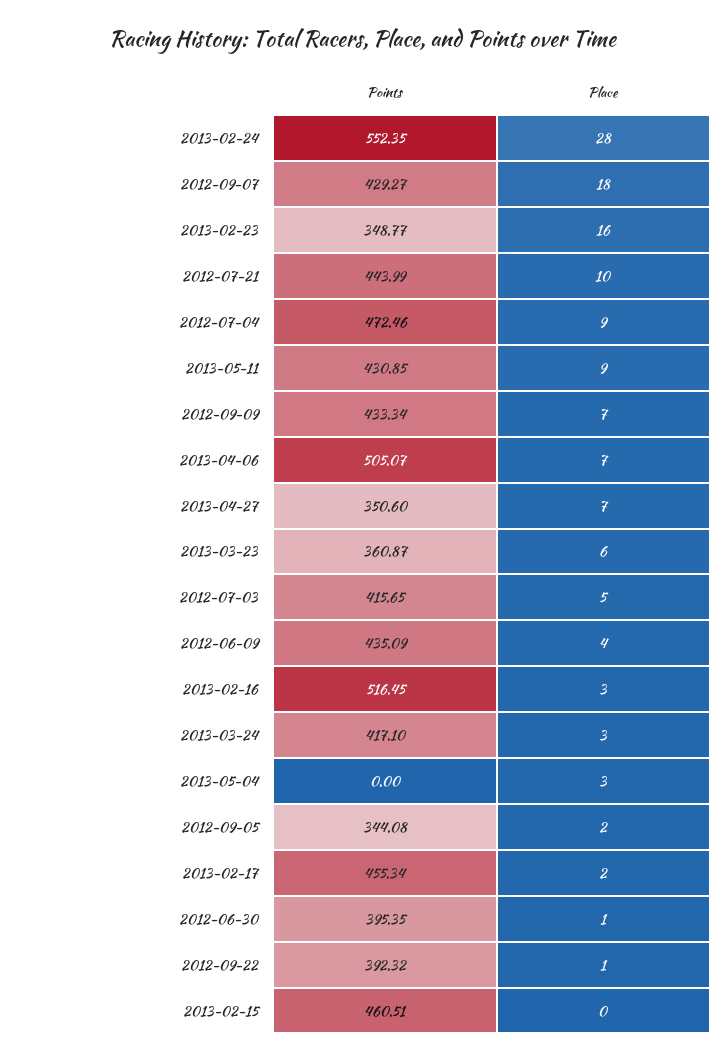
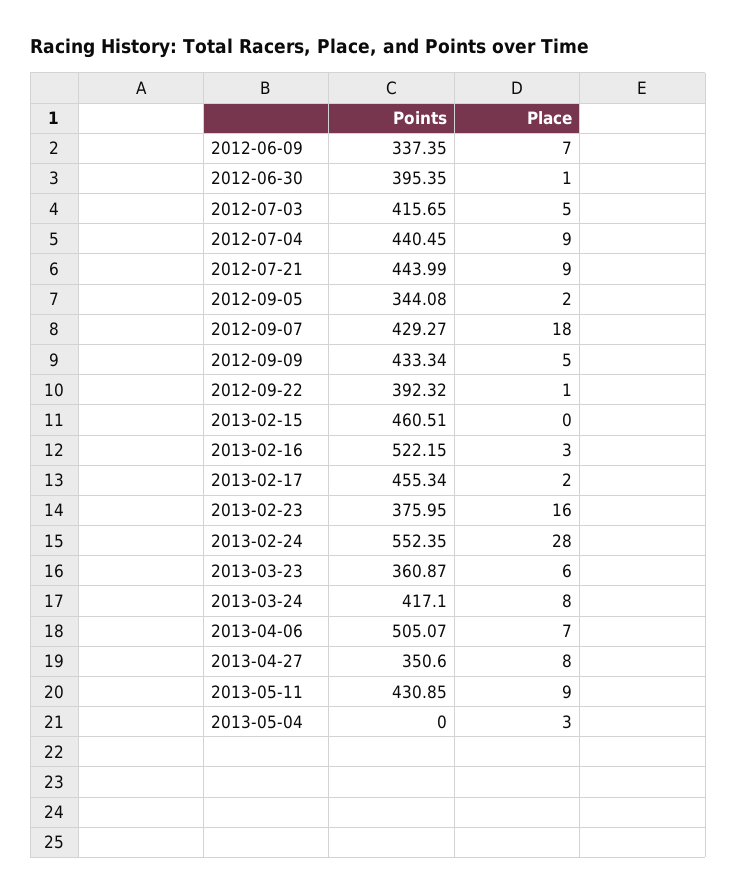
  {
    "Points": {
      "2013-02-24": 552.35,
      "2012-09-07": 429.27,
-     "2013-02-23": 348.77,
+     "2013-02-23": 375.95,
      "2012-07-21": 443.99,
-     "2012-07-04": 472.46,
+     "2012-07-04": 440.45,
      "2013-05-11": 430.85,
      "2012-09-09": 433.34,
      "2013-04-06": 505.07,
      "2013-04-27": 350.6,
      "2013-03-23": 360.87,
      "2012-07-03": 415.65,
-     "2012-06-09": 435.09,
+     "2012-06-09": 337.35,
-     "2013-02-16": 516.45,
+     "2013-02-16": 522.15,
      "2013-03-24": 417.1,
      "2013-05-04": 0,
      "2012-09-05": 344.08,
      "2013-02-17": 455.34,
      "2012-06-30": 395.35,
      "2012-09-22": 392.32,
      "2013-02-15": 460.51
    },
    "Place": {
      "2013-02-24": 28,
      "2012-09-07": 18,
      "2013-02-23": 16,
-     "2012-07-21": 10,
+     "2012-07-21": 9,
      "2012-07-04": 9,
      "2013-05-11": 9,
-     "2012-09-09": 7,
+     "2012-09-09": 5,
      "2013-04-06": 7,
-     "2013-04-27": 7,
+     "2013-04-27": 8,
      "2013-03-23": 6,
      "2012-07-03": 5,
-     "2012-06-09": 4,
+     "2012-06-09": 7,
      "2013-02-16": 3,
-     "2013-03-24": 3,
+     "2013-03-24": 8,
      "2013-05-04": 3,
      "2012-09-05": 2,
      "2013-02-17": 2,
      "2012-06-30": 1,
      "2012-09-22": 1,
      "2013-02-15": 0
    }
  }

